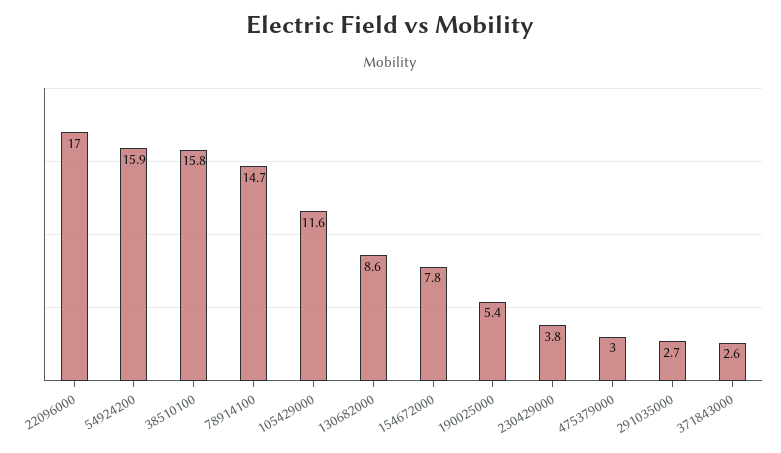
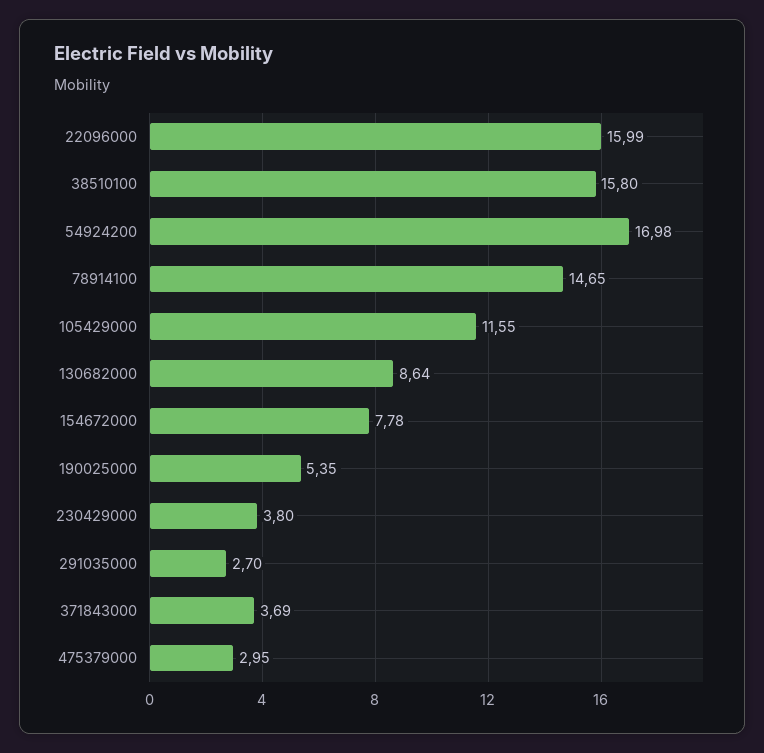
  {
-   "22096000": 17,
+   "22096000": 15.99,
-   "54924200": 15.9,
+   "54924200": 16.98,
    "38510100": 15.8,
    "78914100": 14.65,
    "105429000": 11.55,
    "130682000": 8.64,
    "154672000": 7.78,
    "190025000": 5.35,
    "230429000": 3.8,
    "475379000": 2.95,
    "291035000": 2.7,
-   "371843000": 2.6
+   "371843000": 3.69
  }

